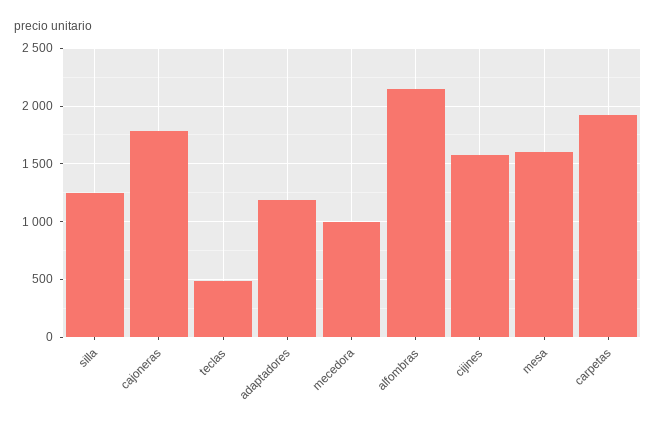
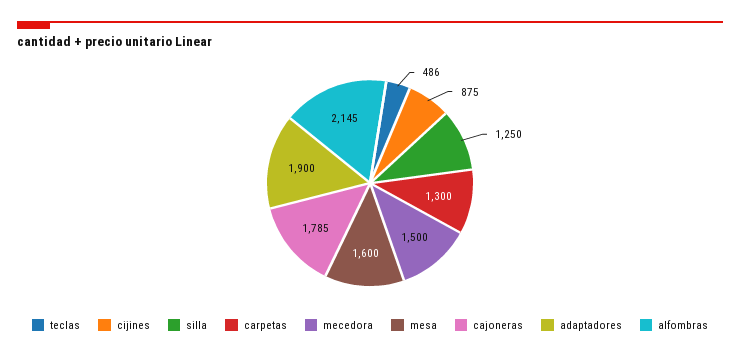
  {
    "silla": 1250,
    "cajoneras": 1785,
    "teclas": 486,
-   "adaptadores": 1200,
+   "adaptadores": 1900,
-   "mecedora": 1000,
+   "mecedora": 1500,
    "alfombras": 2145,
-   "cijines": 1600,
+   "cijines": 875,
    "mesa": 1600,
-   "carpetas": 1900
+   "carpetas": 1300
  }

